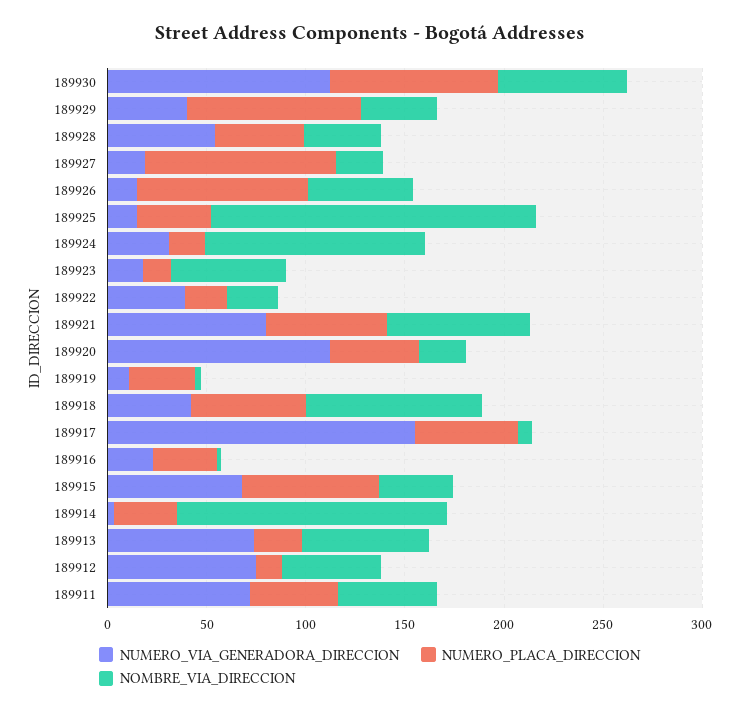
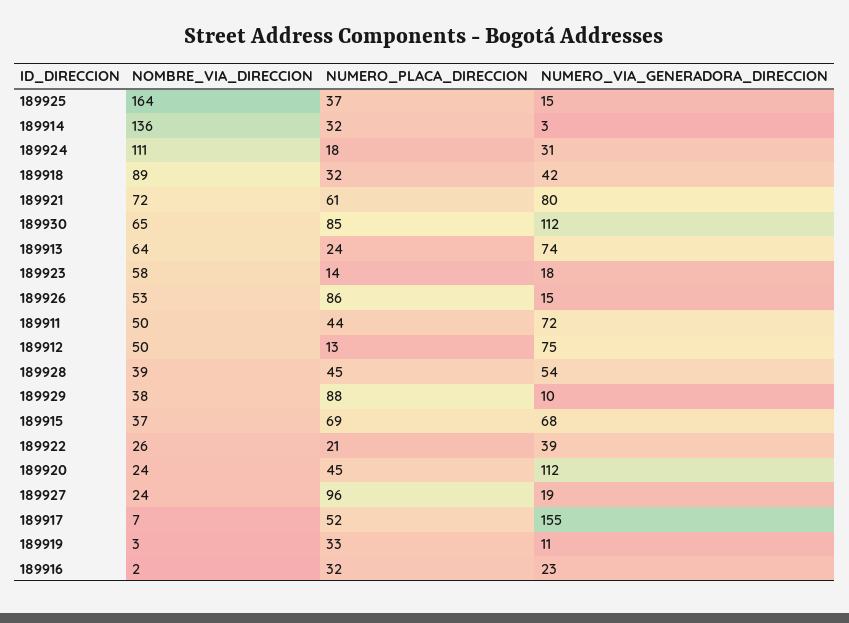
  {
    "NUMERO_VIA_GENERADORA_DIRECCION": {
      "189930": 112,
-     "189929": 40,
+     "189929": 10,
      "189928": 54,
      "189927": 19,
      "189926": 15,
      "189925": 15,
      "189924": 31,
      "189923": 18,
      "189922": 39,
      "189921": 80,
      "189920": 112,
      "189919": 11,
      "189918": 42,
      "189917": 155,
      "189916": 23,
      "189915": 68,
      "189914": 3,
      "189913": 74,
      "189912": 75,
      "189911": 72
    },
    "NUMERO_PLACA_DIRECCION": {
      "189930": 85,
      "189929": 88,
      "189928": 45,
      "189927": 96,
      "189926": 86,
      "189925": 37,
      "189924": 18,
      "189923": 14,
      "189922": 21,
      "189921": 61,
      "189920": 45,
      "189919": 33,
-     "189918": 60,
+     "189918": 32,
      "189917": 52,
      "189916": 32,
      "189915": 69,
      "189914": 32,
      "189913": 24,
      "189912": 13,
      "189911": 44
    },
    "NOMBRE_VIA_DIRECCION": {
      "189930": 65,
      "189929": 38,
      "189928": 39,
      "189927": 24,
      "189926": 53,
      "189925": 164,
      "189924": 111,
      "189923": 58,
      "189922": 26,
      "189921": 72,
      "189920": 24,
      "189919": 3,
      "189918": 89,
      "189917": 7,
      "189916": 2,
      "189915": 37,
      "189914": 136,
      "189913": 64,
      "189912": 50,
      "189911": 50
    }
  }

